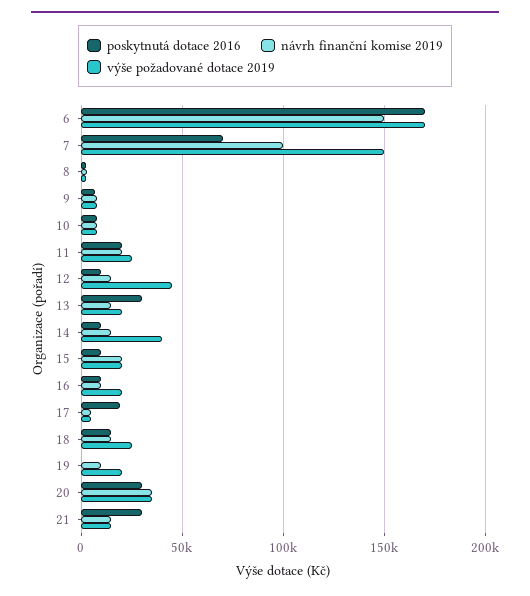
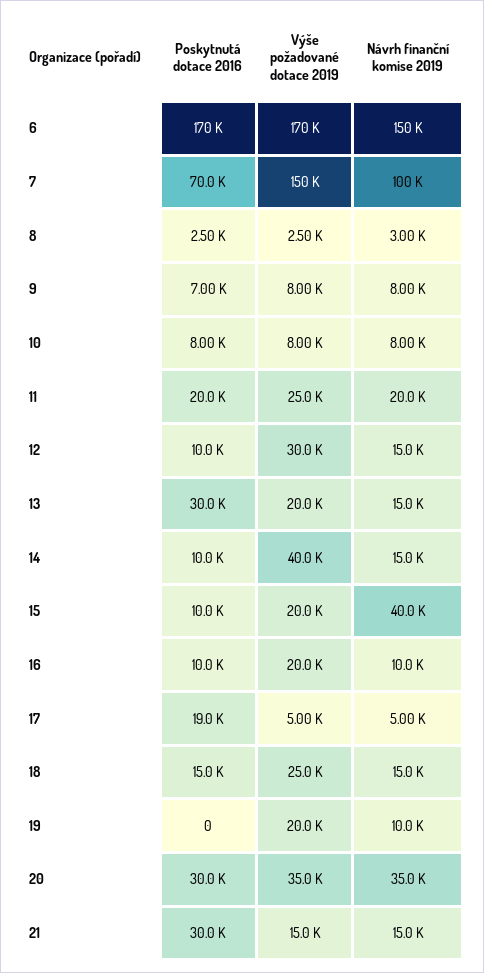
  {
    "poskytnutá dotace 2016": {
      "6": 170000,
      "7": 70000,
      "8": 2500,
      "9": 7000,
      "10": 8000,
      "11": 20000,
      "12": 10000,
      "13": 30000,
      "14": 10000,
      "15": 10000,
      "16": 10000,
      "17": 19000,
      "18": 15000,
      "19": 0,
      "20": 30000,
      "21": 30000
    },
    "návrh finanční komise 2019": {
      "6": 150000,
      "7": 100000,
      "8": 3000,
      "9": 8000,
      "10": 8000,
      "11": 20000,
      "12": 15000,
      "13": 15000,
      "14": 15000,
-     "15": 20000,
+     "15": 40000,
      "16": 10000,
      "17": 5000,
      "18": 15000,
      "19": 10000,
      "20": 35000,
      "21": 15000
    },
    "výše požadované dotace 2019": {
      "6": 170000,
      "7": 150000,
      "8": 2500,
      "9": 8000,
      "10": 8000,
      "11": 25000,
-     "12": 45000,
+     "12": 30000,
      "13": 20000,
      "14": 40000,
      "15": 20000,
      "16": 20000,
      "17": 5000,
      "18": 25000,
      "19": 20000,
      "20": 35000,
      "21": 15000
    }
  }

